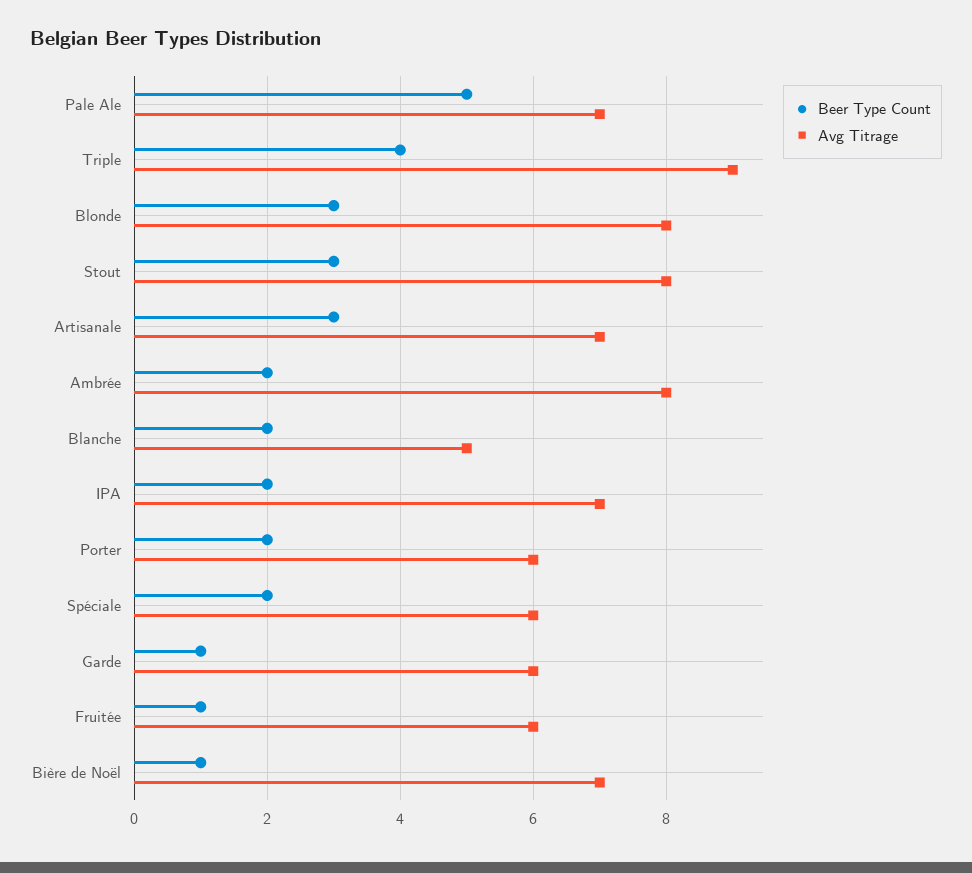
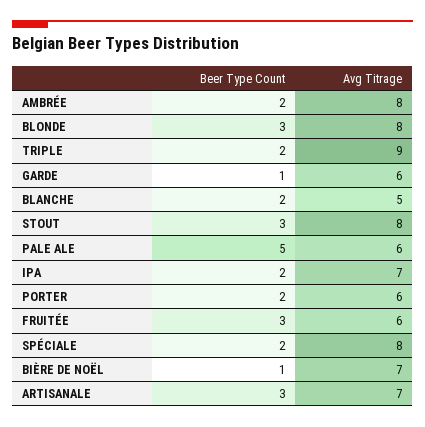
  {
    "Beer Type Count": {
      "Pale Ale": 5,
-     "Triple": 4,
+     "Triple": 2,
      "Blonde": 3,
      "Stout": 3,
      "Artisanale": 3,
      "Ambrée": 2,
      "Blanche": 2,
      "IPA": 2,
      "Porter": 2,
      "Spéciale": 2,
      "Garde": 1,
-     "Fruitée": 1,
+     "Fruitée": 3,
      "Bière de Noël": 1
    },
    "Avg Titrage": {
-     "Pale Ale": 7,
+     "Pale Ale": 6,
      "Triple": 9,
      "Blonde": 8,
      "Stout": 8,
      "Artisanale": 7,
      "Ambrée": 8,
      "Blanche": 5,
      "IPA": 7,
      "Porter": 6,
-     "Spéciale": 6,
+     "Spéciale": 8,
      "Garde": 6,
      "Fruitée": 6,
      "Bière de Noël": 7
    }
  }

